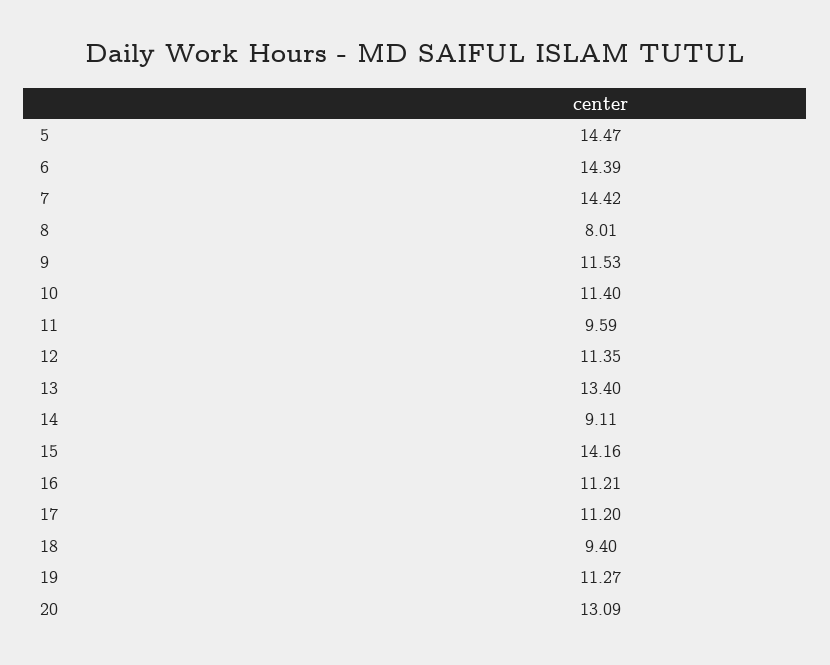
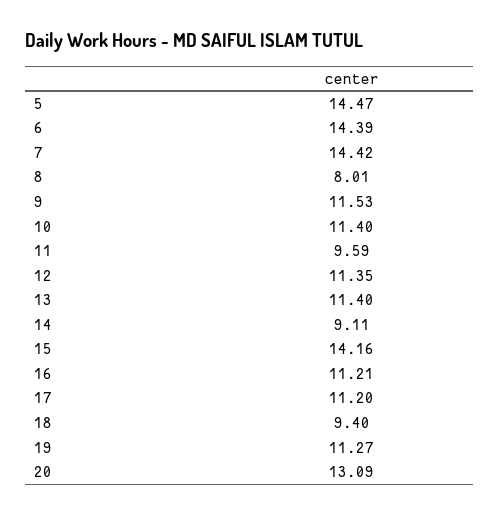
  {
    "5": 14.47,
    "6": 14.39,
    "7": 14.42,
    "8": 8.01,
    "9": 11.53,
    "10": 11.4,
    "11": 9.59,
    "12": 11.35,
-   "13": 13.4,
+   "13": 11.4,
    "14": 9.11,
    "15": 14.16,
    "16": 11.21,
    "17": 11.2,
    "18": 9.4,
    "19": 11.27,
    "20": 13.09
  }

